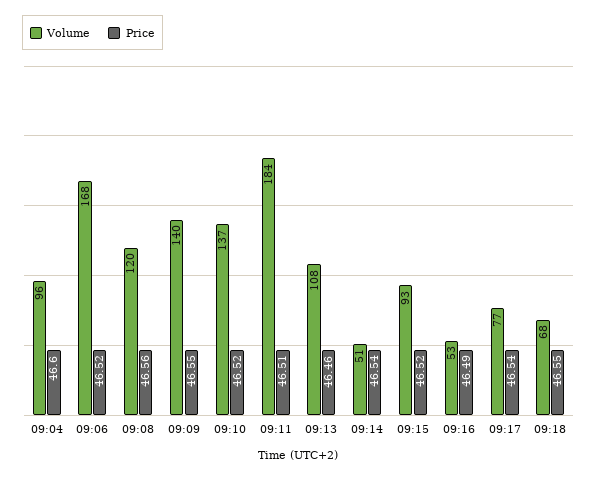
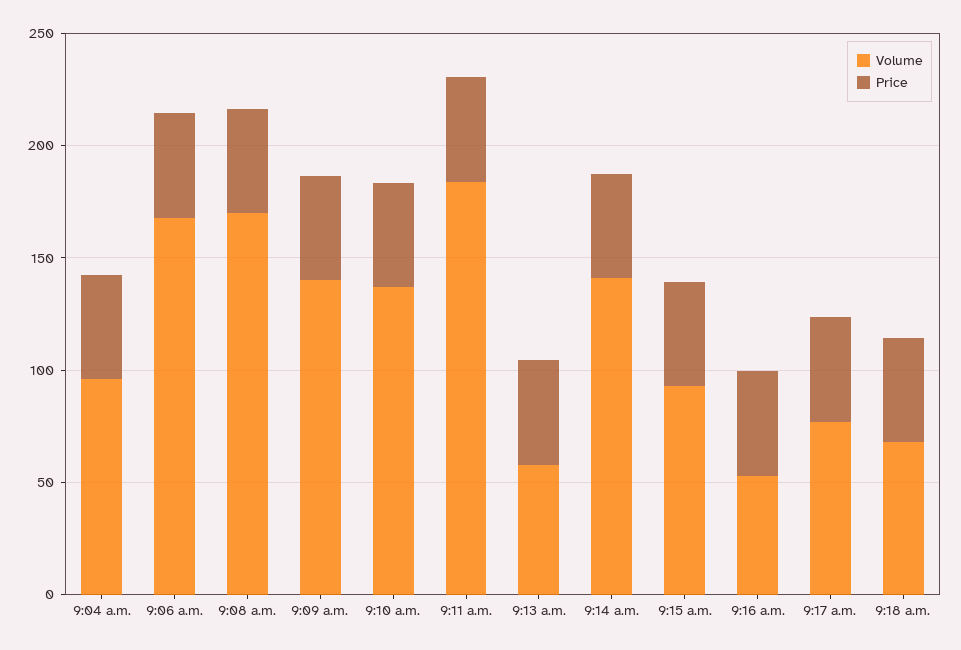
  {
    "Volume": {
      "09:04": 96,
      "09:06": 168,
-     "09:08": 120,
+     "09:08": 170,
      "09:09": 140,
      "09:10": 137,
      "09:11": 184,
-     "09:13": 108,
+     "09:13": 60,
-     "09:14": 51,
+     "09:14": 140,
      "09:15": 93,
      "09:16": 53,
      "09:17": 77,
      "09:18": 68
    },
    "Price": {
      "09:04": 46.6,
      "09:06": 46.52,
      "09:08": 46.56,
      "09:09": 46.55,
      "09:10": 46.52,
      "09:11": 46.51,
      "09:13": 46.46,
      "09:14": 46.54,
      "09:15": 46.52,
      "09:16": 46.49,
      "09:17": 46.54,
      "09:18": 46.55
    }
  }

